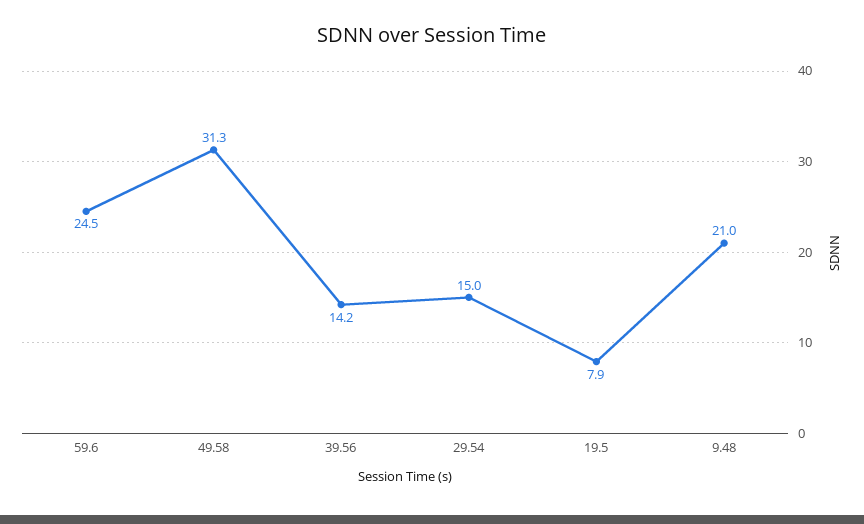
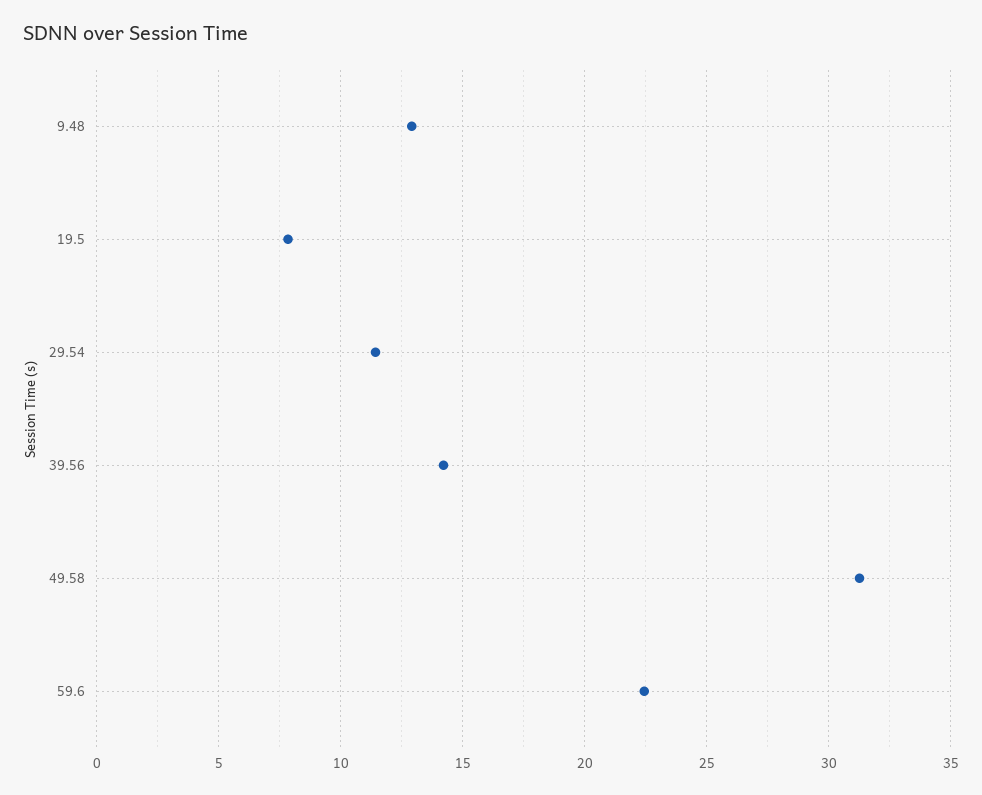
  {
-   "59.6": 24.5,
+   "59.6": 22.5,
    "49.58": 31.3,
    "39.56": 14.2,
-   "29.54": 15,
+   "29.54": 11.5,
    "19.5": 7.9,
-   "9.48": 21
+   "9.48": 13
  }

